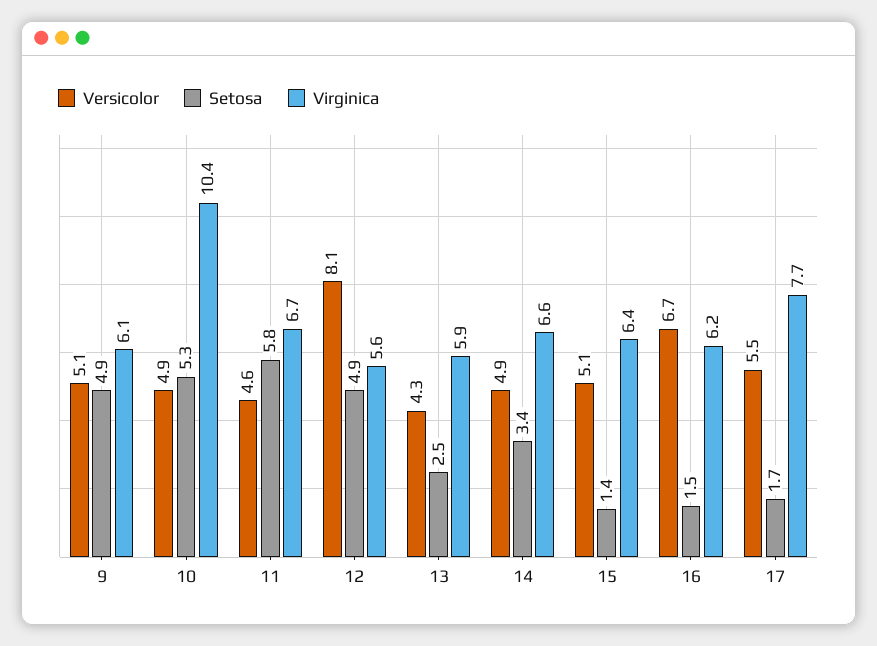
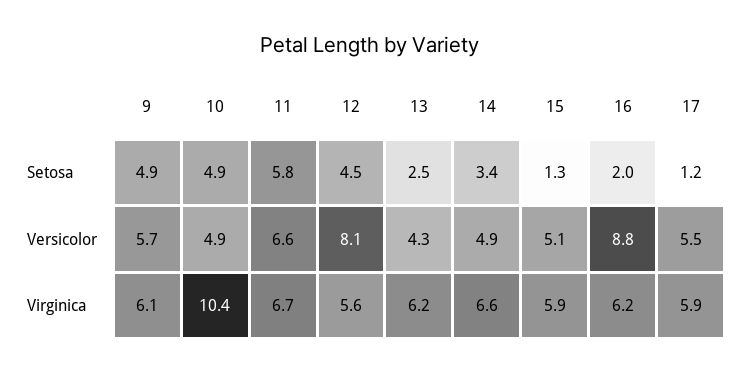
  {
    "Versicolor": {
-     "9": 5.1,
+     "9": 5.7,
      "10": 4.9,
-     "11": 4.6,
+     "11": 6.6,
      "12": 8.1,
      "13": 4.3,
      "14": 4.9,
      "15": 5.1,
-     "16": 6.7,
+     "16": 8.8,
      "17": 5.5
    },
    "Setosa": {
      "9": 4.9,
-     "10": 5.3,
+     "10": 4.9,
      "11": 5.8,
-     "12": 4.9,
+     "12": 4.5,
      "13": 2.5,
      "14": 3.4,
-     "15": 1.4,
+     "15": 1.3,
-     "16": 1.5,
+     "16": 2,
-     "17": 1.7
+     "17": 1.2
    },
    "Virginica": {
      "9": 6.1,
      "10": 10.4,
      "11": 6.7,
      "12": 5.6,
-     "13": 5.9,
+     "13": 6.2,
      "14": 6.6,
-     "15": 6.4,
+     "15": 5.9,
      "16": 6.2,
-     "17": 7.7
+     "17": 5.9
    }
  }

